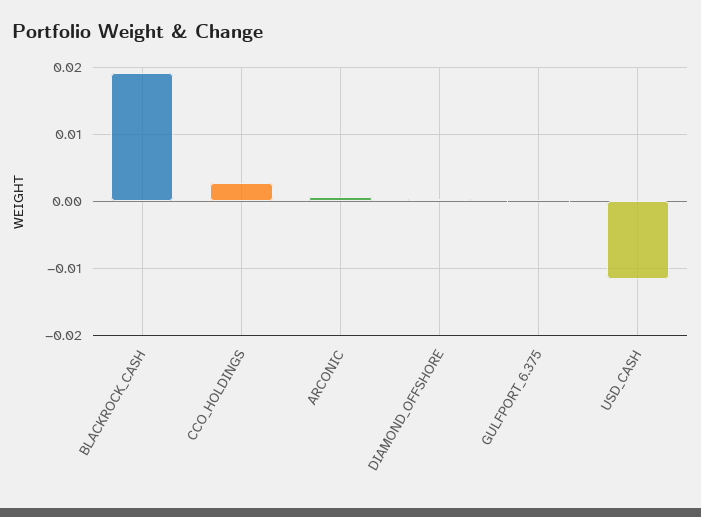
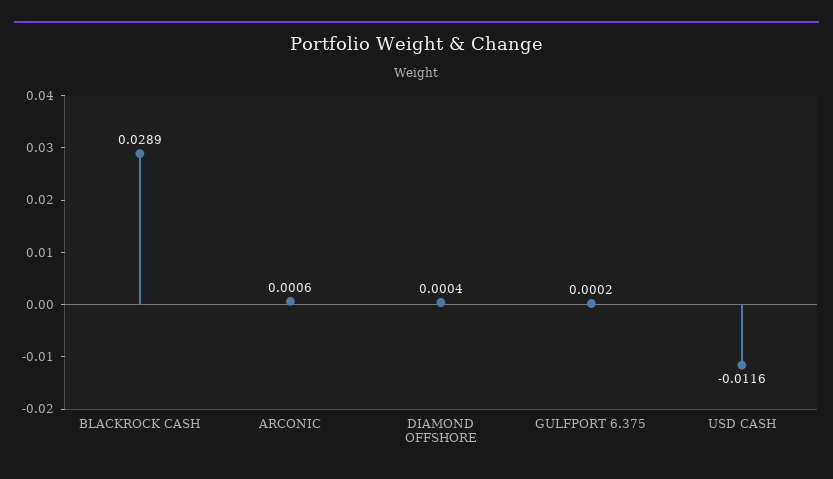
  {
-   "BLACKROCK_CASH": 0.019,
+   "BLACKROCK_CASH": 0.0289,
-   "CCO_HOLDINGS": 0.003,
    "ARCONIC": 0.0006,
    "DIAMOND_OFFSHORE": 0.0004,
    "GULFPORT_6.375": 0.0002,
    "USD_CASH": -0.0116
  }

